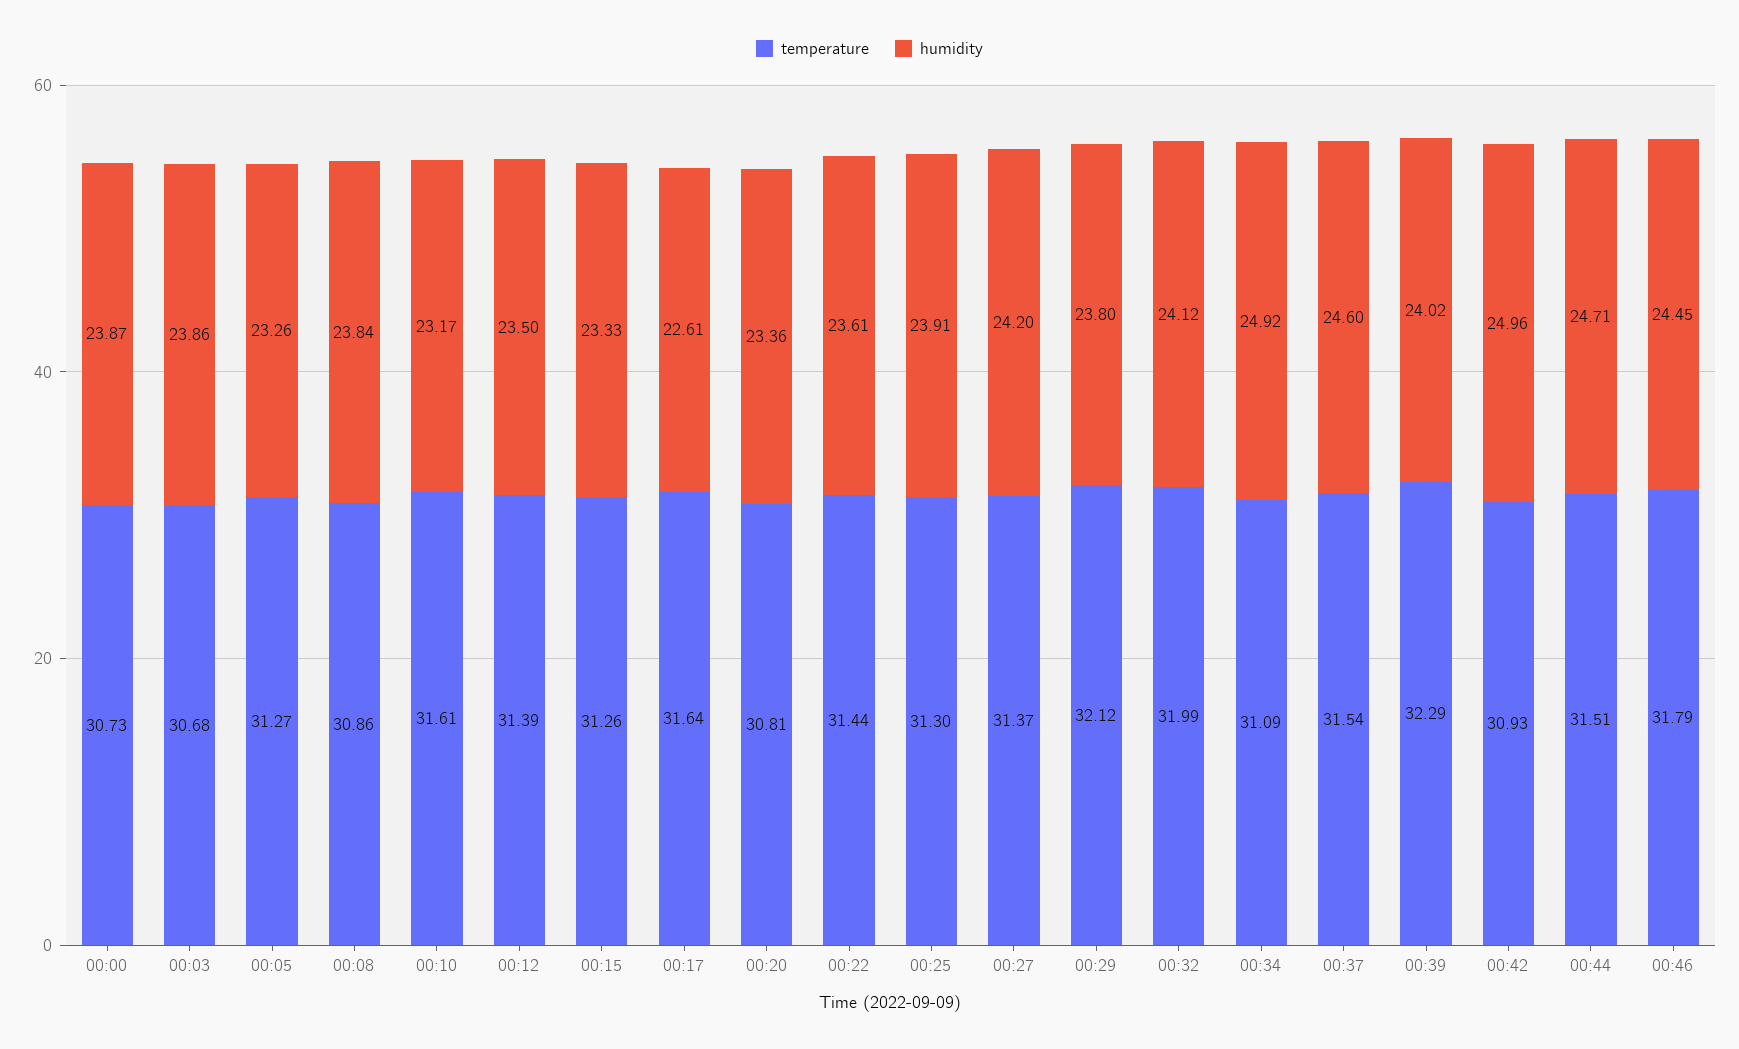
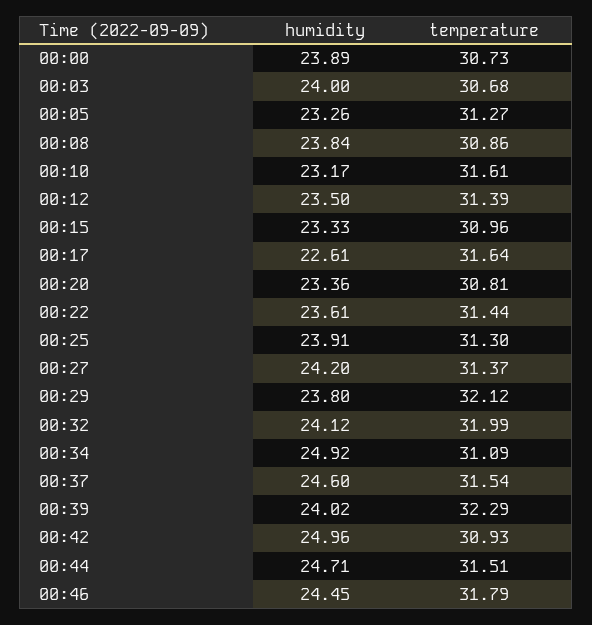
  {
    "temperature": {
      "00:00": 30.73,
      "00:03": 30.68,
      "00:05": 31.27,
      "00:08": 30.86,
      "00:10": 31.61,
      "00:12": 31.39,
-     "00:15": 31.26,
+     "00:15": 30.96,
      "00:17": 31.64,
      "00:20": 30.81,
      "00:22": 31.44,
      "00:25": 31.3,
      "00:27": 31.37,
      "00:29": 32.12,
      "00:32": 31.99,
      "00:34": 31.09,
      "00:37": 31.54,
      "00:39": 32.29,
      "00:42": 30.93,
      "00:44": 31.51,
      "00:46": 31.79
    },
    "humidity": {
-     "00:00": 23.87,
+     "00:00": 23.89,
-     "00:03": 23.86,
+     "00:03": 24,
      "00:05": 23.26,
      "00:08": 23.84,
      "00:10": 23.17,
      "00:12": 23.5,
      "00:15": 23.33,
      "00:17": 22.61,
      "00:20": 23.36,
      "00:22": 23.61,
      "00:25": 23.91,
      "00:27": 24.2,
      "00:29": 23.8,
      "00:32": 24.12,
      "00:34": 24.92,
      "00:37": 24.6,
      "00:39": 24.02,
      "00:42": 24.96,
      "00:44": 24.71,
      "00:46": 24.45
    }
  }

